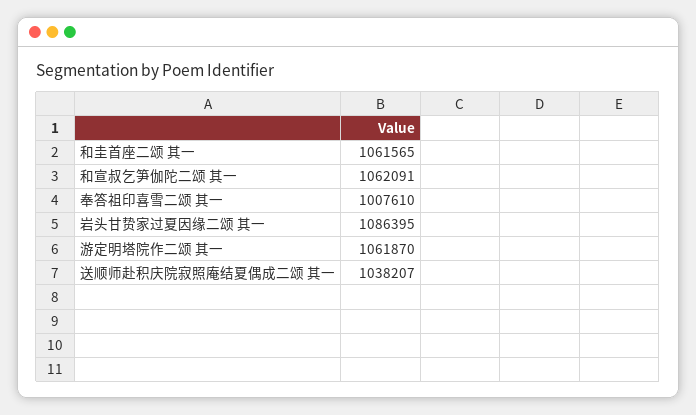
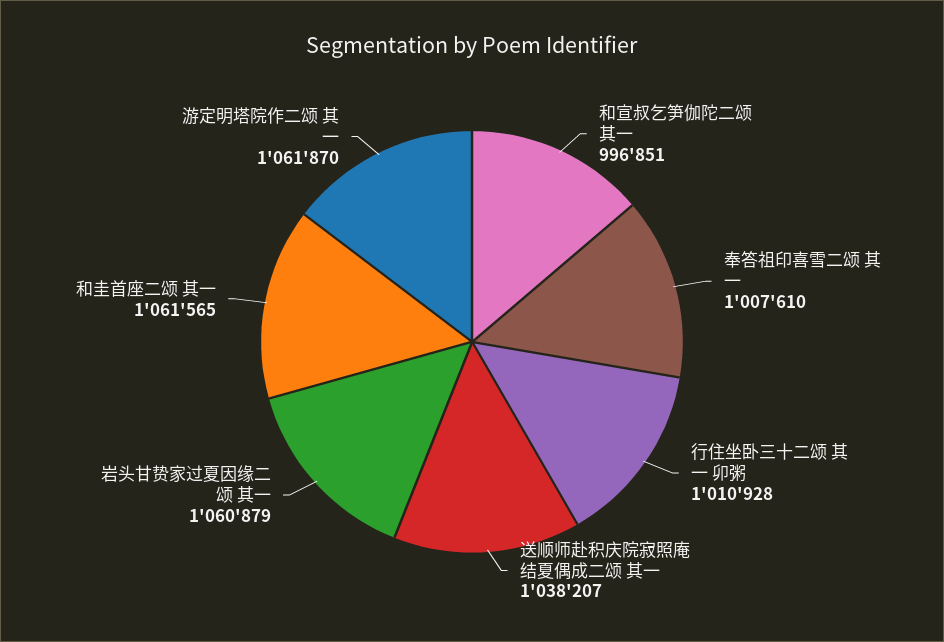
  {
    "和圭首座二颂 其一": 1061565,
-   "和宣叔乞笋伽陀二颂 其一": 1062091,
+   "和宣叔乞笋伽陀二颂 其一": 996851,
    "奉答祖印喜雪二颂 其一": 1007610,
-   "岩头甘贽家过夏因缘二颂 其一": 1086395,
+   "岩头甘贽家过夏因缘二颂 其一": 1060879,
    "游定明塔院作二颂 其一": 1061870,
-   "送顺师赴积庆院寂照庵结夏偶成二颂 其一": 1038207
+   "送顺师赴积庆院寂照庵结夏偶成二颂 其一": 1038207,
+   "行住坐卧三十二颂 其一 卯粥": 1010928
  }

